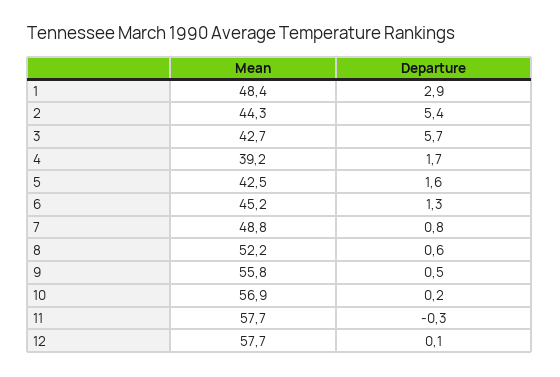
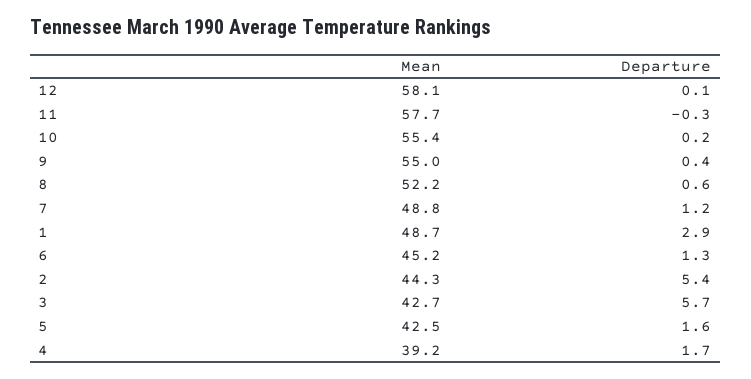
  {
    "Mean": {
-     "1": 48.4,
+     "1": 48.7,
      "2": 44.3,
      "3": 42.7,
      "4": 39.2,
      "5": 42.5,
      "6": 45.2,
      "7": 48.8,
      "8": 52.2,
-     "9": 55.8,
+     "9": 55,
-     "10": 56.9,
+     "10": 55.4,
      "11": 57.7,
-     "12": 57.7
+     "12": 58.1
    },
    "Departure": {
      "1": 2.9,
      "2": 5.4,
      "3": 5.7,
      "4": 1.7,
      "5": 1.6,
      "6": 1.3,
-     "7": 0.8,
+     "7": 1.2,
      "8": 0.6,
-     "9": 0.5,
+     "9": 0.4,
      "10": 0.2,
      "11": -0.3,
      "12": 0.1
    }
  }

